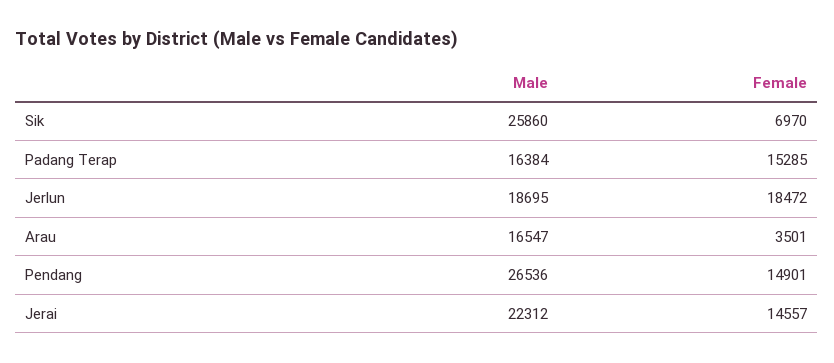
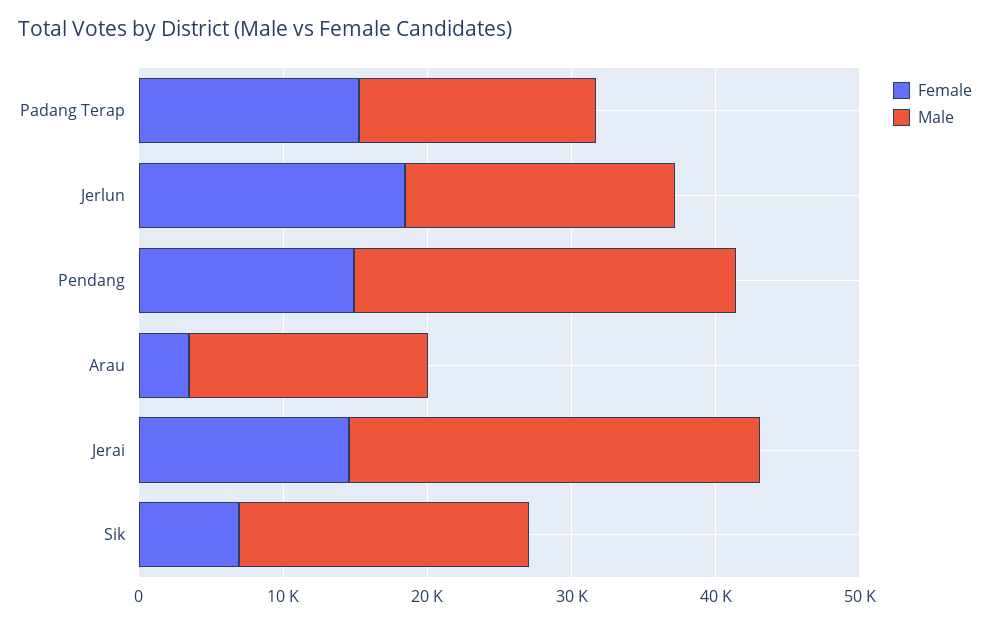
  {
    "Male": {
-     "Sik": 25860,
+     "Sik": 20000,
      "Padang Terap": 16384,
      "Jerlun": 18695,
      "Arau": 16547,
      "Pendang": 26536,
-     "Jerai": 22312
+     "Jerai": 28000
    },
    "Female": {
      "Sik": 6970,
      "Padang Terap": 15285,
      "Jerlun": 18472,
      "Arau": 3501,
      "Pendang": 14901,
      "Jerai": 14557
    }
  }

